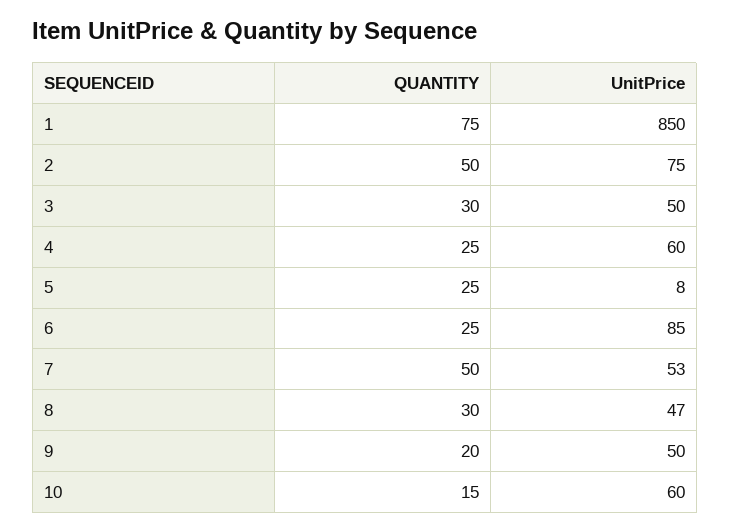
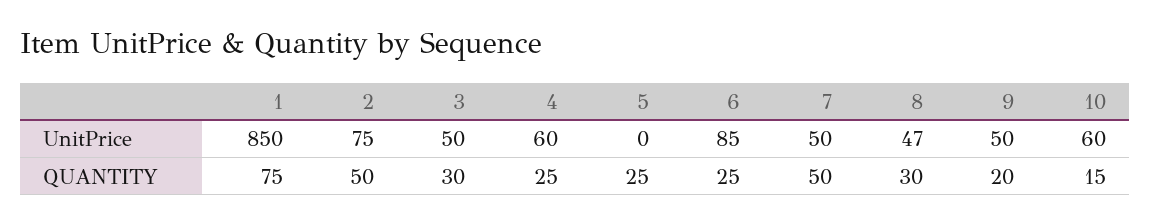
  {
    "QUANTITY": {
      "1": 75,
      "2": 50,
      "3": 30,
      "4": 25,
      "5": 25,
      "6": 25,
      "7": 50,
      "8": 30,
      "9": 20,
      "10": 15
    },
    "UnitPrice": {
      "1": 850,
      "2": 75,
      "3": 50,
      "4": 60,
-     "5": 8,
+     "5": 0,
      "6": 85,
-     "7": 53,
+     "7": 50,
      "8": 47,
      "9": 50,
      "10": 60
    }
  }

